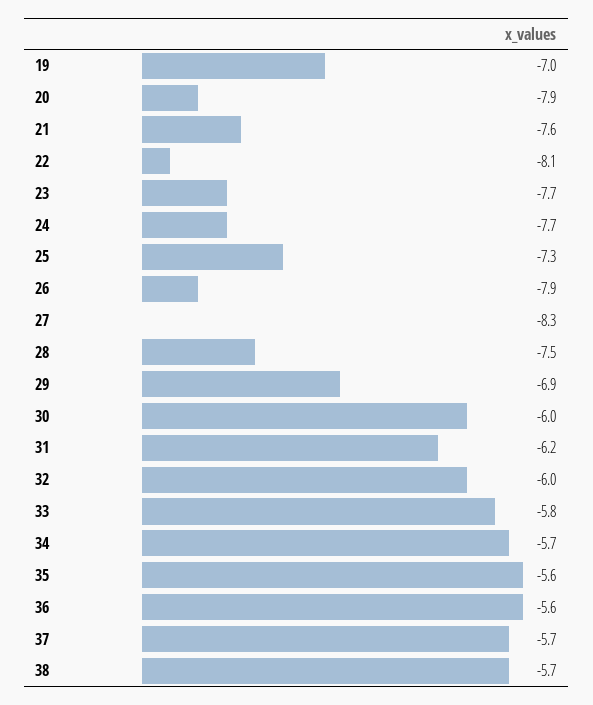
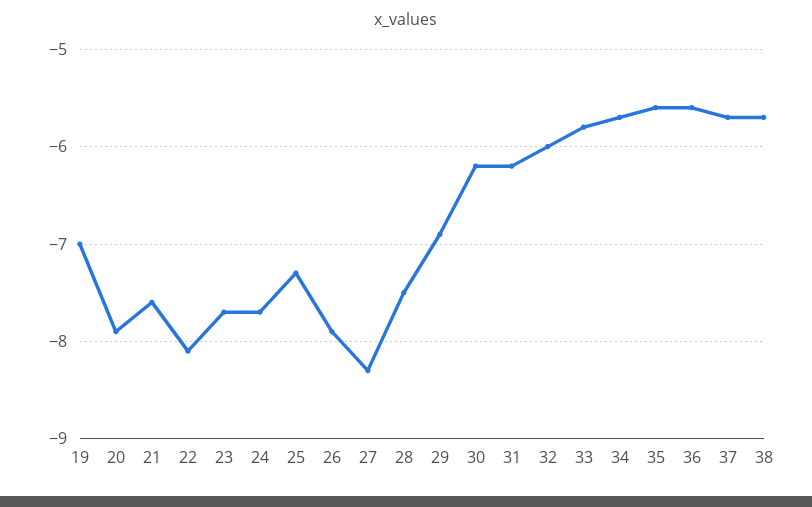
  {
    "19": -7,
    "20": -7.9,
    "21": -7.6,
    "22": -8.1,
    "23": -7.7,
    "24": -7.7,
    "25": -7.3,
    "26": -7.9,
    "27": -8.3,
    "28": -7.5,
    "29": -6.9,
-   "30": -6,
+   "30": -6.2,
    "31": -6.2,
    "32": -6,
    "33": -5.8,
    "34": -5.7,
    "35": -5.6,
    "36": -5.6,
    "37": -5.7,
    "38": -5.7
  }

